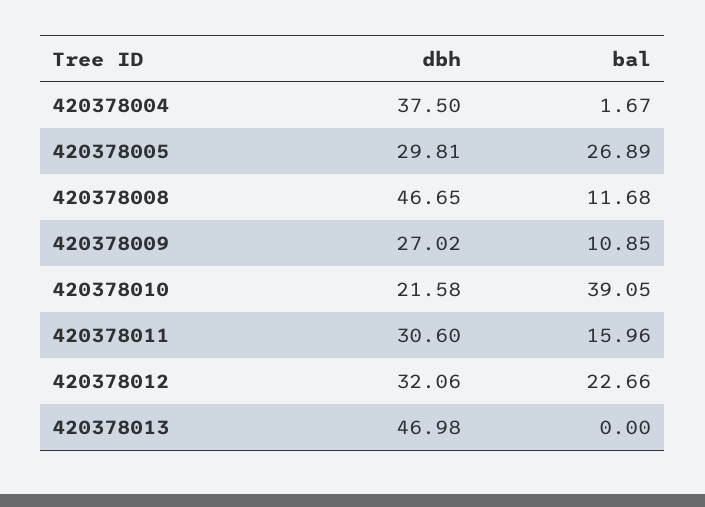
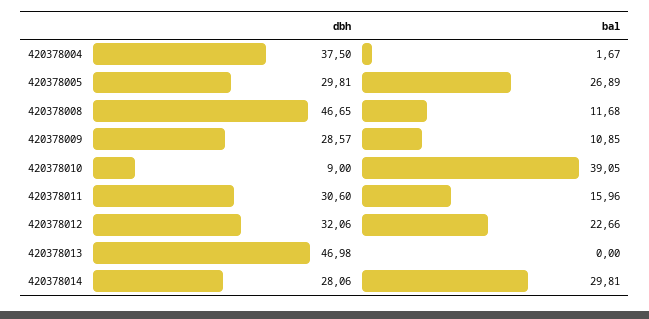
  {
    "dbh": {
      "420378004": 37.5,
      "420378005": 29.81,
      "420378008": 46.65,
-     "420378009": 27.02,
+     "420378009": 28.57,
-     "420378010": 21.58,
+     "420378010": 9,
      "420378011": 30.6,
      "420378012": 32.06,
-     "420378013": 46.98
+     "420378013": 46.98,
+     "420378014": 28.06
    },
    "bal": {
      "420378004": 1.67,
      "420378005": 26.89,
      "420378008": 11.68,
      "420378009": 10.85,
      "420378010": 39.05,
      "420378011": 15.96,
      "420378012": 22.66,
-     "420378013": 0
+     "420378013": 0,
+     "420378014": 29.81
    }
  }

